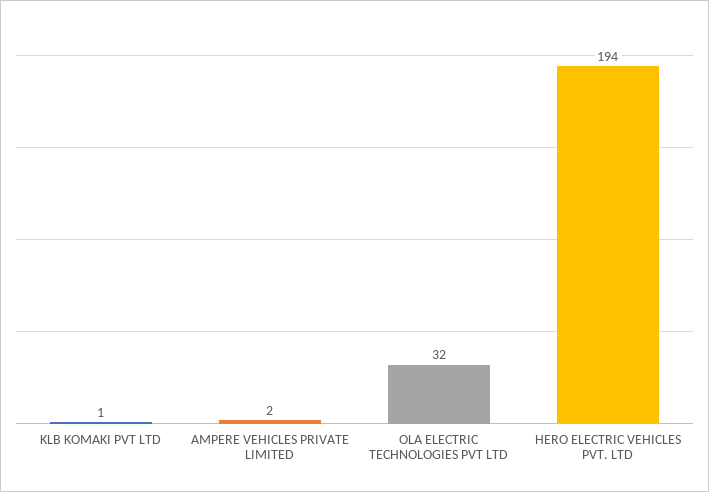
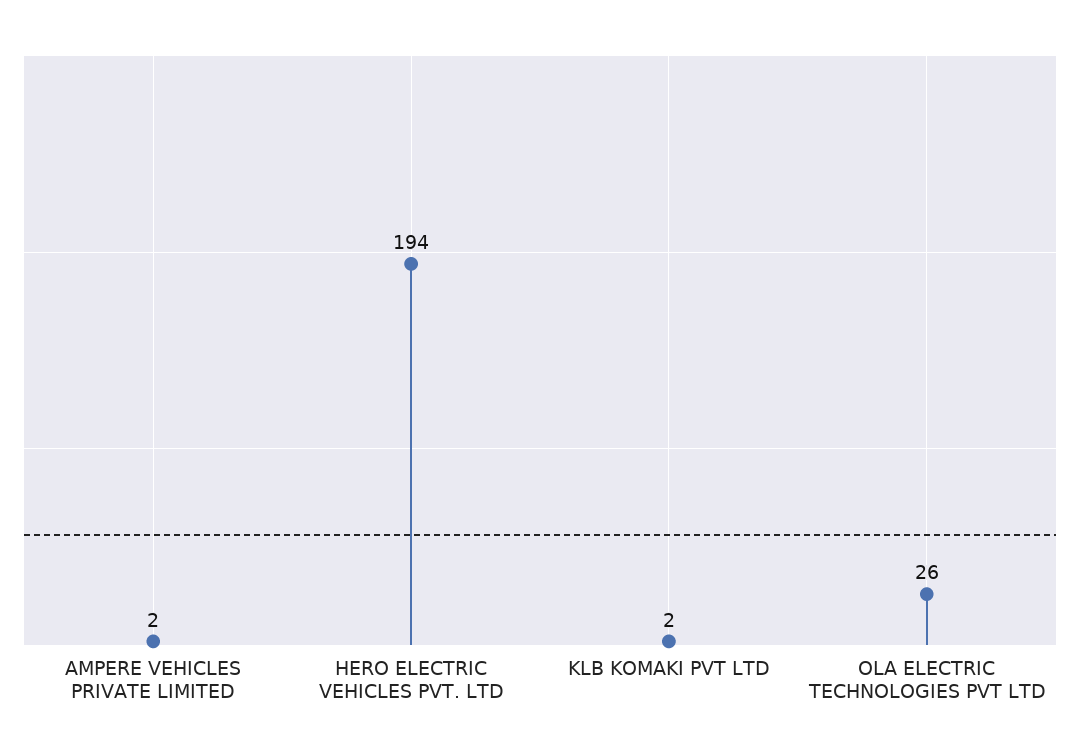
  {
-   "KLB KOMAKI PVT LTD": 1,
+   "KLB KOMAKI PVT LTD": 2,
    "AMPERE VEHICLES PRIVATE LIMITED": 2,
-   "OLA ELECTRIC TECHNOLOGIES PVT LTD": 32,
+   "OLA ELECTRIC TECHNOLOGIES PVT LTD": 26,
    "HERO ELECTRIC VEHICLES PVT. LTD": 194
  }

